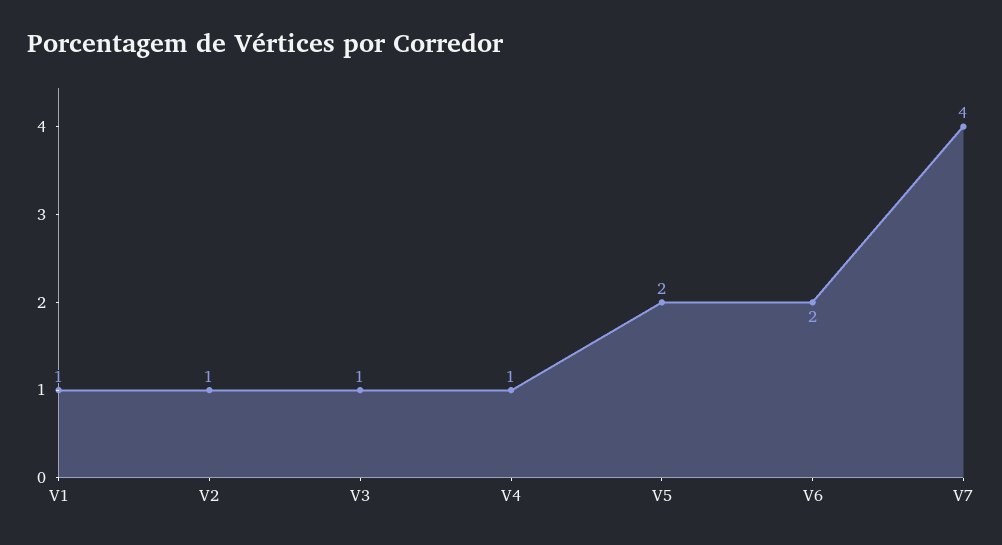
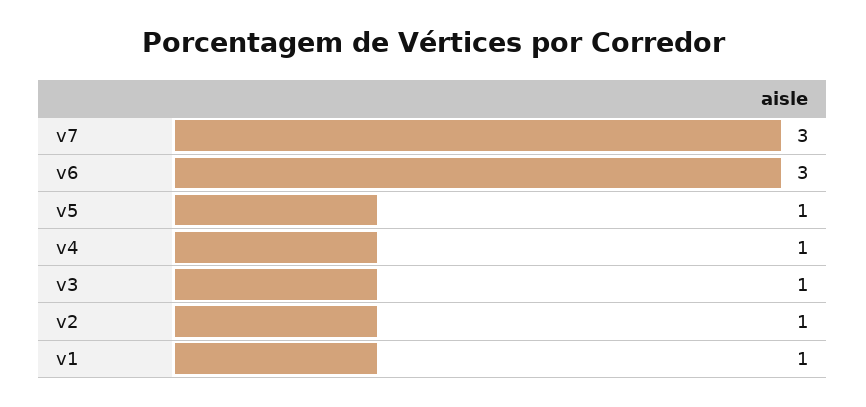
  {
    "V1": 1,
    "V2": 1,
    "V3": 1,
    "V4": 1,
-   "V5": 2,
+   "V5": 1,
-   "V6": 2,
+   "V6": 3,
-   "V7": 4
+   "V7": 3
  }

